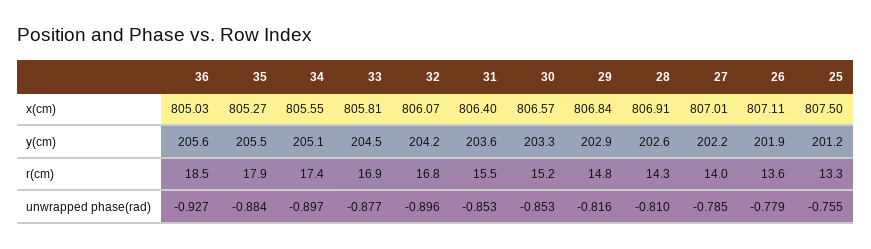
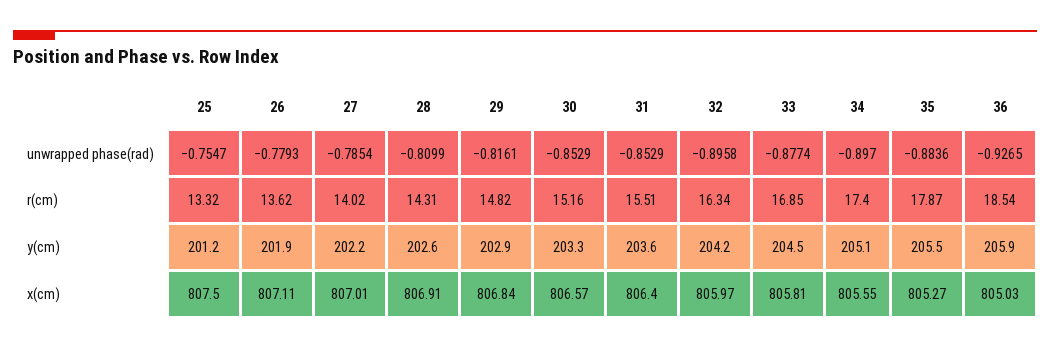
  {
    "36": {
      "x(cm)": 805.03,
-     "y(cm)": 205.6,
+     "y(cm)": 205.9,
      "r(cm)": 18.54,
      "unwrapped phase(rad)": -0.9265
    },
    "35": {
      "x(cm)": 805.27,
      "y(cm)": 205.5,
      "r(cm)": 17.87,
      "unwrapped phase(rad)": -0.8836
    },
    "34": {
      "x(cm)": 805.55,
      "y(cm)": 205.1,
      "r(cm)": 17.4,
      "unwrapped phase(rad)": -0.897
    },
    "33": {
      "x(cm)": 805.81,
      "y(cm)": 204.5,
      "r(cm)": 16.85,
      "unwrapped phase(rad)": -0.8774
    },
    "32": {
-     "x(cm)": 806.07,
+     "x(cm)": 805.97,
      "y(cm)": 204.2,
-     "r(cm)": 16.8,
+     "r(cm)": 16.34,
      "unwrapped phase(rad)": -0.8958
    },
    "31": {
      "x(cm)": 806.4,
      "y(cm)": 203.6,
      "r(cm)": 15.51,
      "unwrapped phase(rad)": -0.8529
    },
    "30": {
      "x(cm)": 806.57,
      "y(cm)": 203.3,
      "r(cm)": 15.16,
      "unwrapped phase(rad)": -0.8529
    },
    "29": {
      "x(cm)": 806.84,
      "y(cm)": 202.9,
      "r(cm)": 14.82,
      "unwrapped phase(rad)": -0.8161
    },
    "28": {
      "x(cm)": 806.91,
      "y(cm)": 202.6,
      "r(cm)": 14.31,
      "unwrapped phase(rad)": -0.8099
    },
    "27": {
      "x(cm)": 807.01,
      "y(cm)": 202.2,
      "r(cm)": 14.02,
      "unwrapped phase(rad)": -0.7854
    },
    "26": {
      "x(cm)": 807.11,
      "y(cm)": 201.9,
      "r(cm)": 13.62,
      "unwrapped phase(rad)": -0.7793
    },
    "25": {
      "x(cm)": 807.5,
      "y(cm)": 201.2,
      "r(cm)": 13.32,
      "unwrapped phase(rad)": -0.7547
    }
  }

